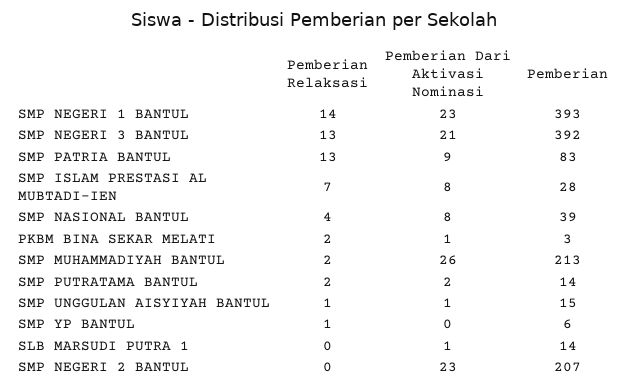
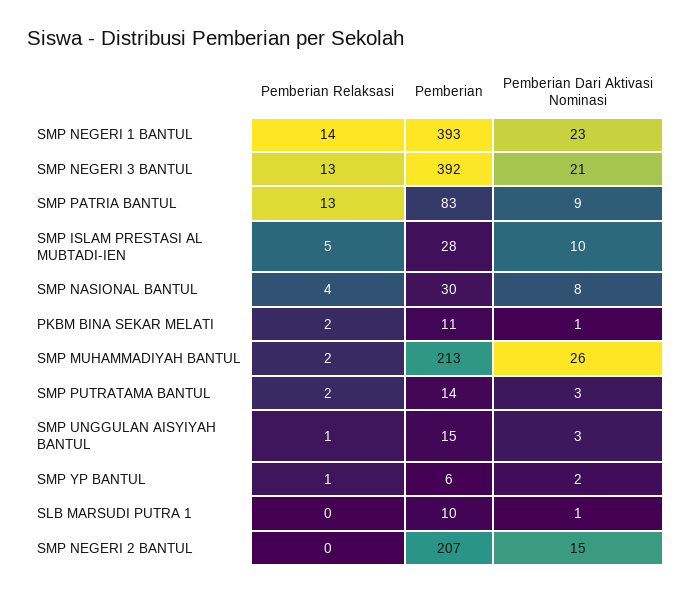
  {
    "Pemberian Relaksasi": {
      "SMP NEGERI 1 BANTUL": 14,
      "SMP NEGERI 3 BANTUL": 13,
      "SMP PATRIA BANTUL": 13,
-     "SMP ISLAM PRESTASI AL MUBTADI-IEN": 7,
+     "SMP ISLAM PRESTASI AL MUBTADI-IEN": 5,
      "SMP NASIONAL BANTUL": 4,
      "PKBM BINA SEKAR MELATI": 2,
      "SMP MUHAMMADIYAH BANTUL": 2,
      "SMP PUTRATAMA BANTUL": 2,
      "SMP UNGGULAN AISYIYAH BANTUL": 1,
      "SMP YP BANTUL": 1,
      "SLB MARSUDI PUTRA 1": 0,
      "SMP NEGERI 2 BANTUL": 0
    },
    "Pemberian Dari Aktivasi Nominasi": {
      "SMP NEGERI 1 BANTUL": 23,
      "SMP NEGERI 3 BANTUL": 21,
      "SMP PATRIA BANTUL": 9,
-     "SMP ISLAM PRESTASI AL MUBTADI-IEN": 8,
+     "SMP ISLAM PRESTASI AL MUBTADI-IEN": 10,
      "SMP NASIONAL BANTUL": 8,
      "PKBM BINA SEKAR MELATI": 1,
      "SMP MUHAMMADIYAH BANTUL": 26,
-     "SMP PUTRATAMA BANTUL": 2,
+     "SMP PUTRATAMA BANTUL": 3,
-     "SMP UNGGULAN AISYIYAH BANTUL": 1,
+     "SMP UNGGULAN AISYIYAH BANTUL": 3,
-     "SMP YP BANTUL": 0,
+     "SMP YP BANTUL": 2,
      "SLB MARSUDI PUTRA 1": 1,
-     "SMP NEGERI 2 BANTUL": 23
+     "SMP NEGERI 2 BANTUL": 15
    },
    "Pemberian": {
      "SMP NEGERI 1 BANTUL": 393,
      "SMP NEGERI 3 BANTUL": 392,
      "SMP PATRIA BANTUL": 83,
      "SMP ISLAM PRESTASI AL MUBTADI-IEN": 28,
-     "SMP NASIONAL BANTUL": 39,
+     "SMP NASIONAL BANTUL": 30,
-     "PKBM BINA SEKAR MELATI": 3,
+     "PKBM BINA SEKAR MELATI": 11,
      "SMP MUHAMMADIYAH BANTUL": 213,
      "SMP PUTRATAMA BANTUL": 14,
      "SMP UNGGULAN AISYIYAH BANTUL": 15,
      "SMP YP BANTUL": 6,
-     "SLB MARSUDI PUTRA 1": 14,
+     "SLB MARSUDI PUTRA 1": 10,
      "SMP NEGERI 2 BANTUL": 207
    }
  }

